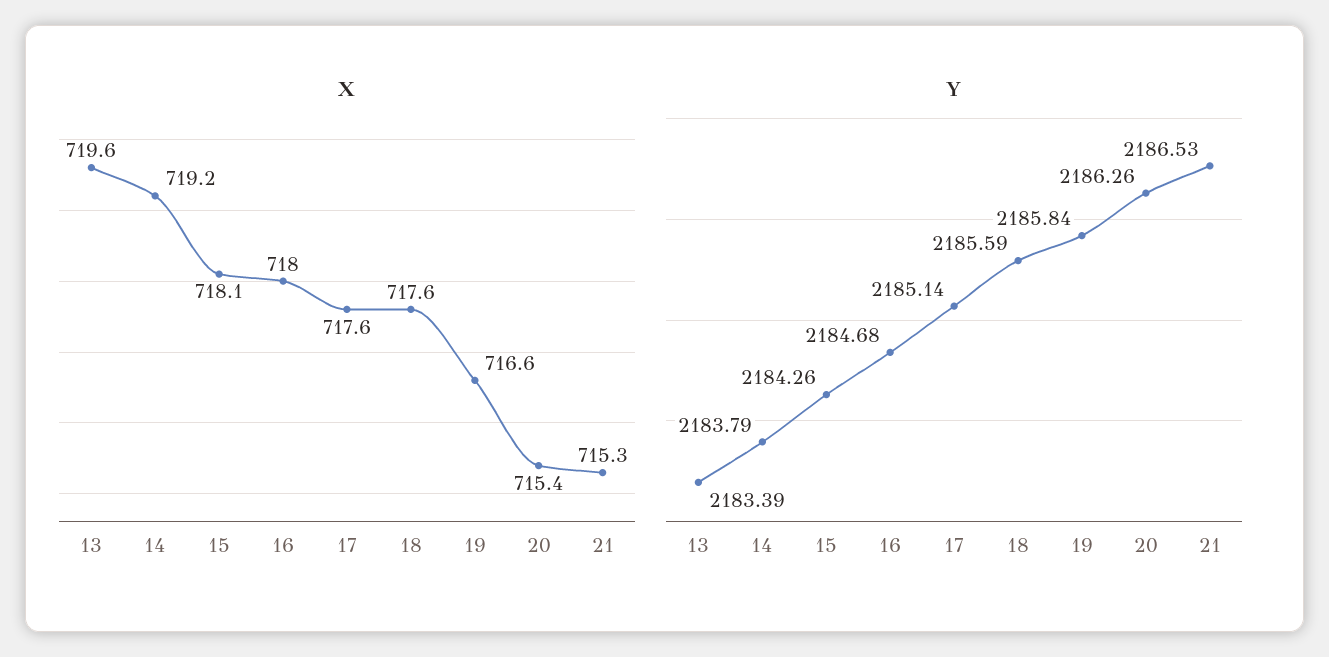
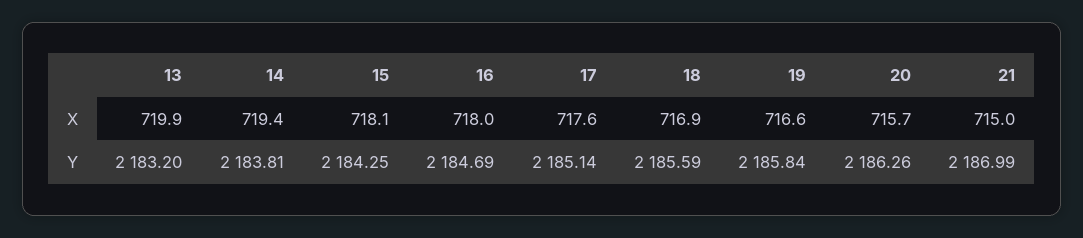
  {
    "X": {
-     "13": 719.6,
+     "13": 719.9,
-     "14": 719.2,
+     "14": 719.4,
      "15": 718.1,
      "16": 718,
      "17": 717.6,
-     "18": 717.6,
+     "18": 716.9,
      "19": 716.6,
-     "20": 715.4,
+     "20": 715.7,
-     "21": 715.3
+     "21": 715
    },
    "Y": {
-     "13": 2183.39,
+     "13": 2183.2,
-     "14": 2183.79,
+     "14": 2183.81,
-     "15": 2184.26,
+     "15": 2184.25,
-     "16": 2184.68,
+     "16": 2184.69,
      "17": 2185.14,
      "18": 2185.59,
      "19": 2185.84,
      "20": 2186.26,
-     "21": 2186.53
+     "21": 2186.99
    }
  }

